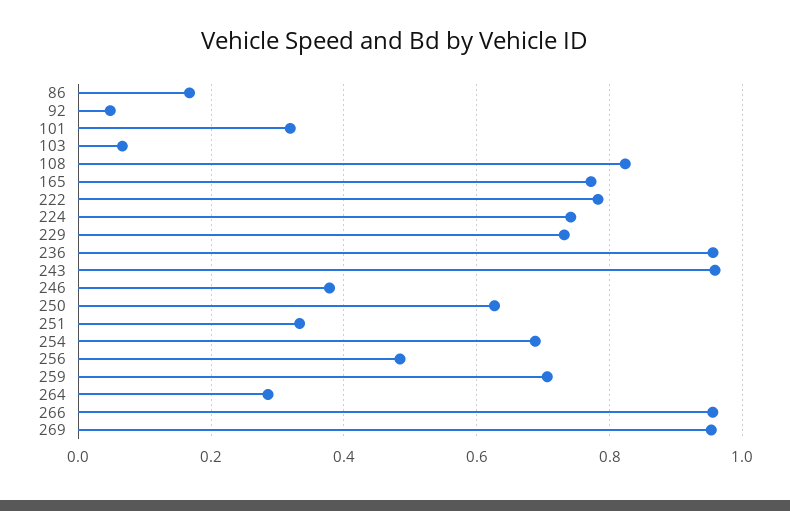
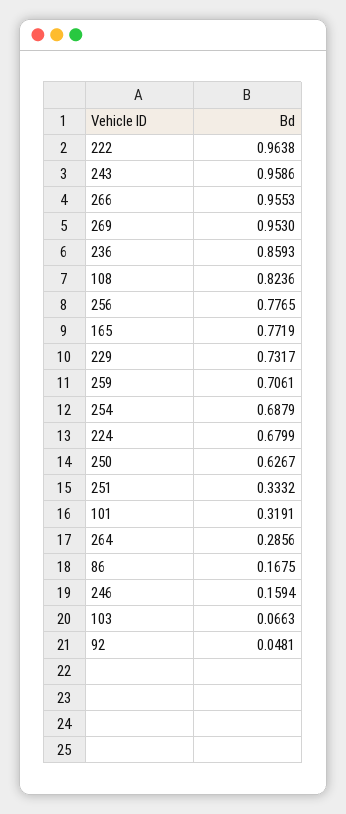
  {
    "86": 0.1675,
    "92": 0.0481,
    "101": 0.3191,
    "103": 0.0663,
    "108": 0.8236,
    "165": 0.7719,
-   "222": 0.78,
+   "222": 0.9638,
-   "224": 0.74,
+   "224": 0.6799,
    "229": 0.7317,
-   "236": 0.96,
+   "236": 0.8593,
    "243": 0.9586,
-   "246": 0.38,
+   "246": 0.1594,
    "250": 0.6267,
    "251": 0.3332,
    "254": 0.6879,
-   "256": 0.48,
+   "256": 0.7765,
    "259": 0.7061,
    "264": 0.2856,
    "266": 0.9553,
    "269": 0.953
  }

